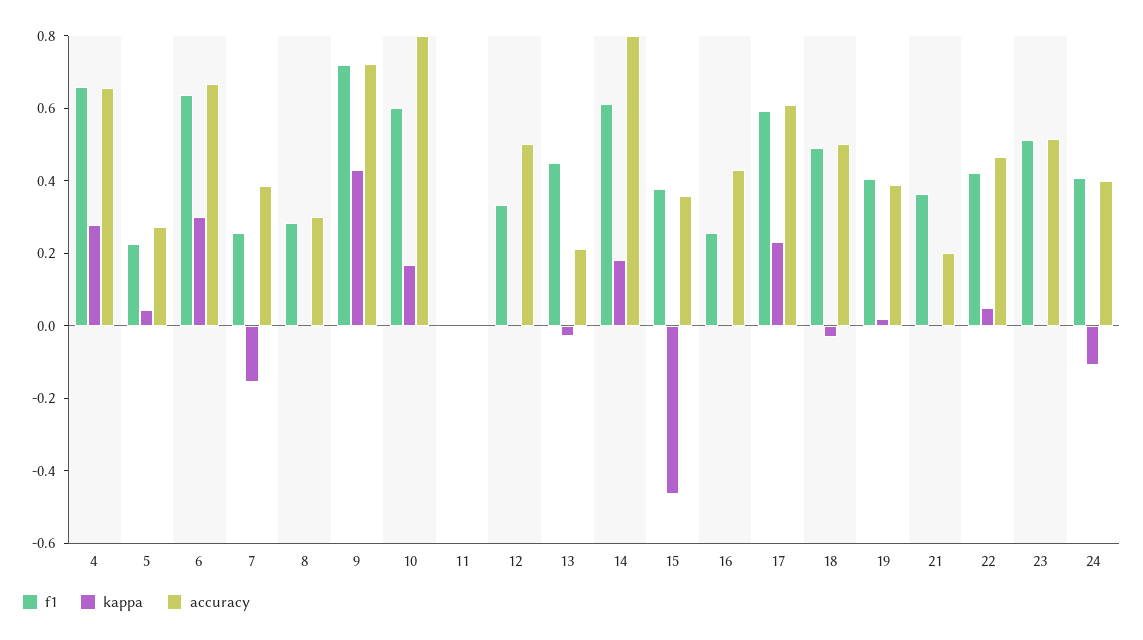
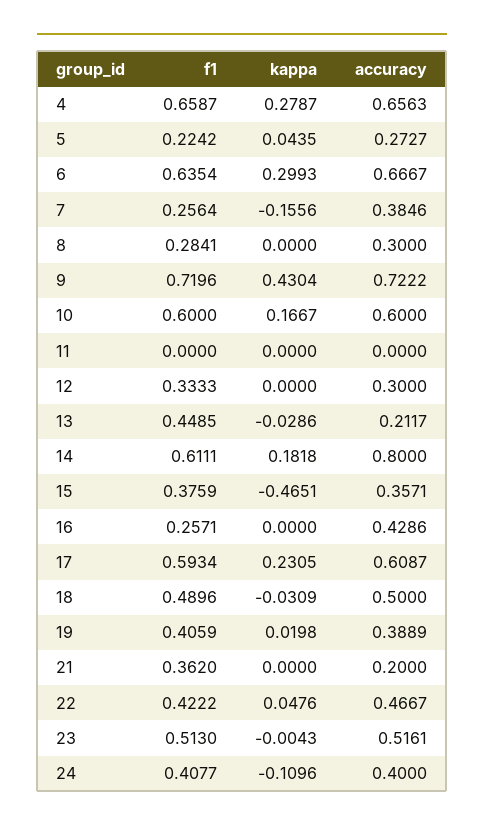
  {
    "f1": {
      "4": 0.6587,
      "5": 0.2242,
      "6": 0.6354,
      "7": 0.2564,
      "8": 0.2841,
      "9": 0.7196,
      "10": 0.6,
      "11": 0,
      "12": 0.3333,
      "13": 0.4485,
      "14": 0.6111,
      "15": 0.3759,
      "16": 0.2571,
      "17": 0.5934,
      "18": 0.4896,
      "19": 0.4059,
      "21": 0.362,
      "22": 0.4222,
      "23": 0.513,
      "24": 0.4077
    },
    "kappa": {
      "4": 0.2787,
      "5": 0.0435,
      "6": 0.2993,
      "7": -0.1556,
      "8": 0,
      "9": 0.4304,
      "10": 0.1667,
      "11": 0,
      "12": 0,
      "13": -0.0286,
      "14": 0.1818,
      "15": -0.4651,
      "16": 0,
      "17": 0.2305,
      "18": -0.0309,
      "19": 0.0198,
      "21": 0,
      "22": 0.0476,
      "23": -0.0043,
      "24": -0.1096
    },
    "accuracy": {
      "4": 0.6563,
      "5": 0.2727,
      "6": 0.6667,
      "7": 0.3846,
      "8": 0.3,
      "9": 0.7222,
-     "10": 0.8,
+     "10": 0.6,
      "11": 0,
-     "12": 0.5,
+     "12": 0.3,
      "13": 0.2117,
      "14": 0.8,
      "15": 0.3571,
      "16": 0.4286,
      "17": 0.6087,
      "18": 0.5,
      "19": 0.3889,
      "21": 0.2,
      "22": 0.4667,
      "23": 0.5161,
      "24": 0.4
    }
  }

